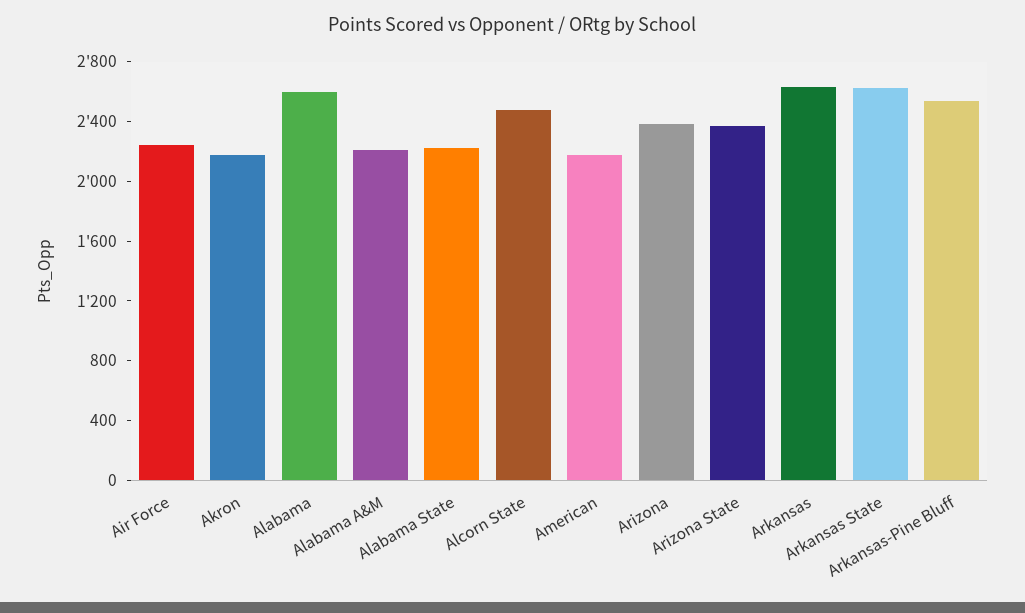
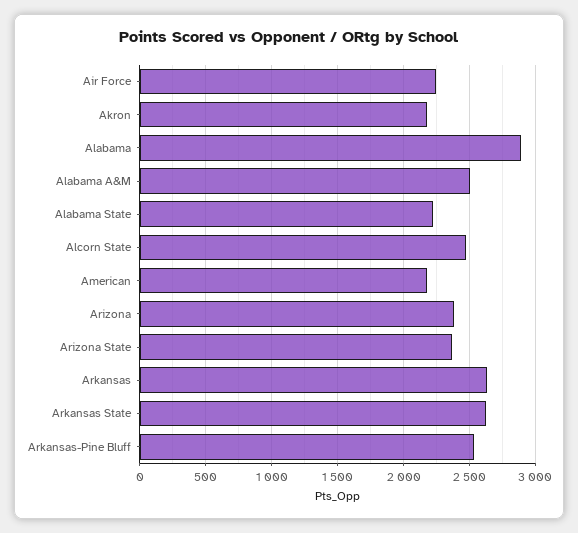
  {
    "Air Force": 2250,
    "Akron": 2200,
-   "Alabama": 2600,
+   "Alabama": 2900,
-   "Alabama A&M": 2200,
+   "Alabama A&M": 2500,
    "Alabama State": 2200,
    "Alcorn State": 2500,
    "American": 2200,
    "Arizona": 2400,
    "Arizona State": 2350,
    "Arkansas": 2650,
    "Arkansas State": 2600,
    "Arkansas-Pine Bluff": 2550
  }

